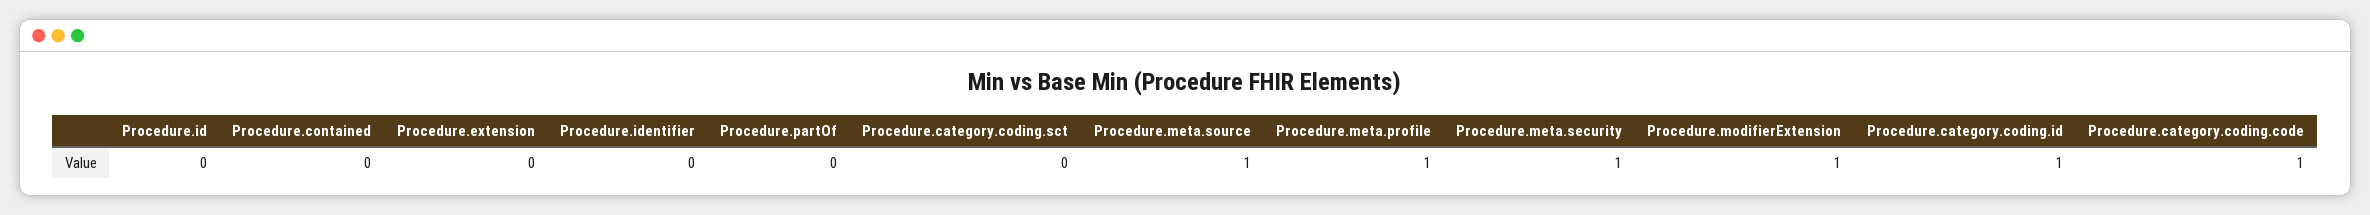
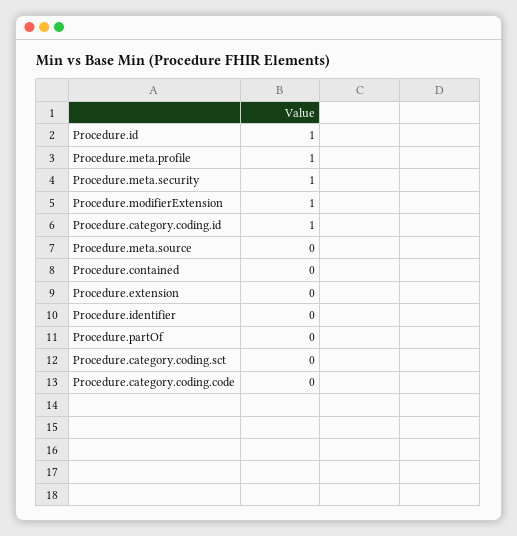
  {
-   "Procedure.id": 0,
+   "Procedure.id": 1,
    "Procedure.contained": 0,
    "Procedure.extension": 0,
    "Procedure.identifier": 0,
    "Procedure.partOf": 0,
    "Procedure.category.coding.sct": 0,
-   "Procedure.meta.source": 1,
+   "Procedure.meta.source": 0,
    "Procedure.meta.profile": 1,
    "Procedure.meta.security": 1,
    "Procedure.modifierExtension": 1,
    "Procedure.category.coding.id": 1,
-   "Procedure.category.coding.code": 1
+   "Procedure.category.coding.code": 0
  }

